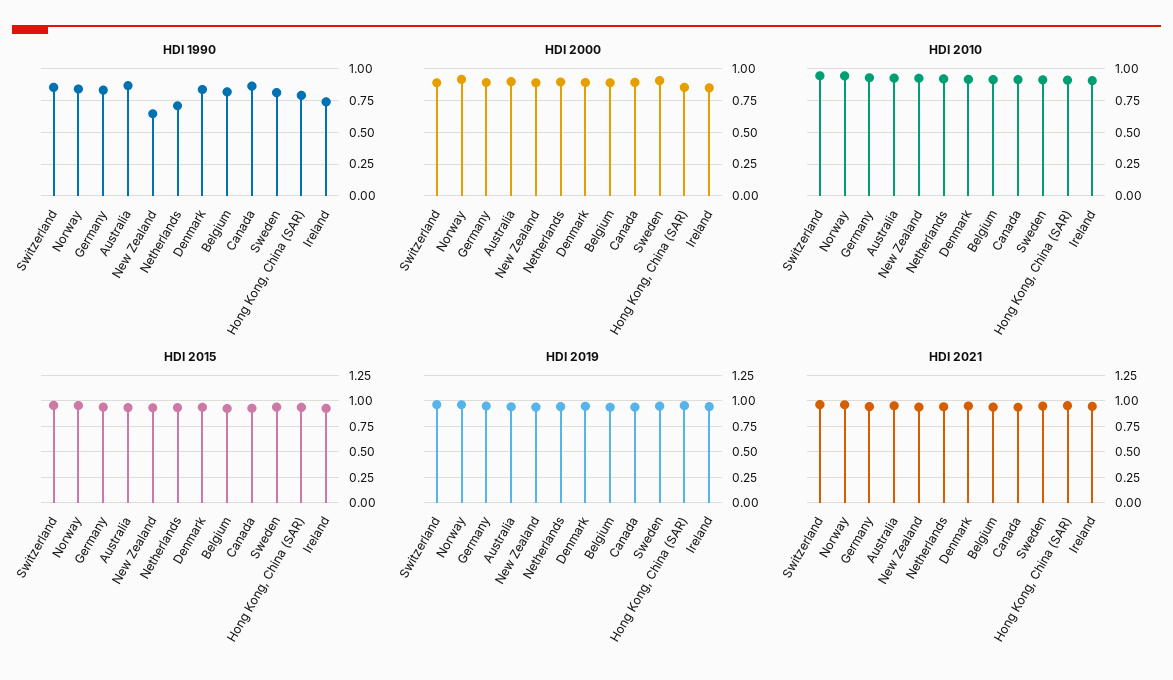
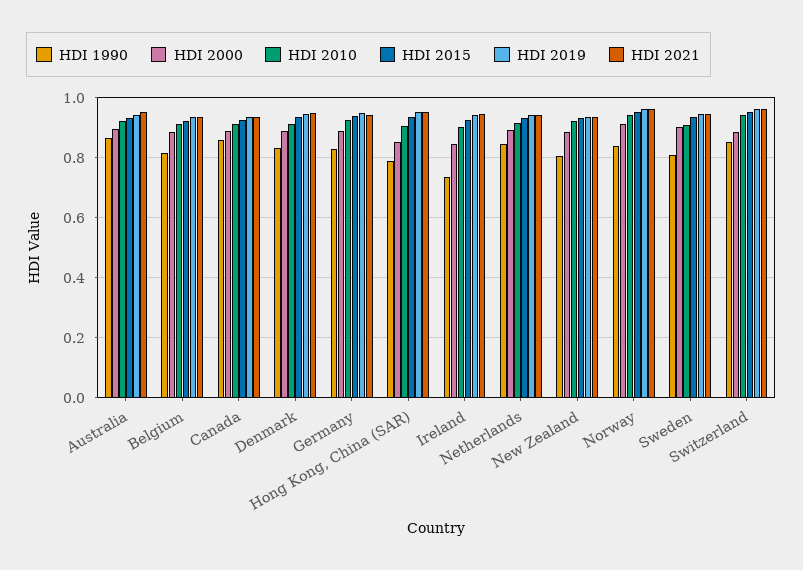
  {
    "HDI 1990": {
      "Switzerland": 0.85,
      "Norway": 0.85,
      "Germany": 0.825,
      "Australia": 0.875,
-     "New Zealand": 0.65,
+     "New Zealand": 0.8,
-     "Netherlands": 0.7,
+     "Netherlands": 0.85,
      "Denmark": 0.825,
      "Belgium": 0.825,
      "Canada": 0.85,
      "Sweden": 0.8,
      "Hong Kong, China (SAR)": 0.8,
      "Ireland": 0.725
    },
    "HDI 2000": {
      "Switzerland": 0.875,
      "Norway": 0.925,
      "Germany": 0.9,
      "Australia": 0.9,
      "New Zealand": 0.875,
      "Netherlands": 0.9,
      "Denmark": 0.9,
      "Belgium": 0.875,
      "Canada": 0.9,
      "Sweden": 0.9,
      "Hong Kong, China (SAR)": 0.85,
      "Ireland": 0.85
    },
    "HDI 2010": {
      "Switzerland": 0.95,
      "Norway": 0.95,
      "Germany": 0.925,
      "Australia": 0.925,
      "New Zealand": 0.925,
      "Netherlands": 0.925,
      "Denmark": 0.925,
      "Belgium": 0.9,
      "Canada": 0.9,
      "Sweden": 0.9,
      "Hong Kong, China (SAR)": 0.9,
      "Ireland": 0.9
    },
    "HDI 2015": {
      "Switzerland": 0.95,
      "Norway": 0.95,
      "Germany": 0.95,
      "Australia": 0.925,
      "New Zealand": 0.925,
      "Netherlands": 0.925,
      "Denmark": 0.925,
      "Belgium": 0.925,
      "Canada": 0.925,
      "Sweden": 0.925,
      "Hong Kong, China (SAR)": 0.925,
      "Ireland": 0.925
    },
    "HDI 2019": {
      "Switzerland": 0.95,
      "Norway": 0.95,
      "Germany": 0.95,
      "Australia": 0.95,
      "New Zealand": 0.925,
      "Netherlands": 0.95,
      "Denmark": 0.95,
      "Belgium": 0.925,
      "Canada": 0.925,
      "Sweden": 0.95,
      "Hong Kong, China (SAR)": 0.95,
      "Ireland": 0.95
    },
    "HDI 2021": {
      "Switzerland": 0.95,
      "Norway": 0.95,
      "Germany": 0.95,
      "Australia": 0.95,
      "New Zealand": 0.925,
      "Netherlands": 0.95,
      "Denmark": 0.95,
      "Belgium": 0.925,
      "Canada": 0.925,
      "Sweden": 0.95,
      "Hong Kong, China (SAR)": 0.95,
      "Ireland": 0.95
    }
  }

